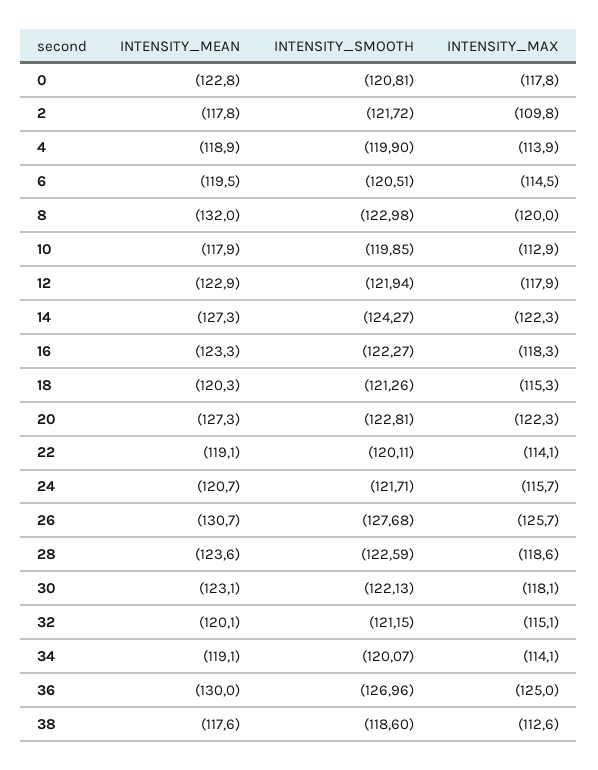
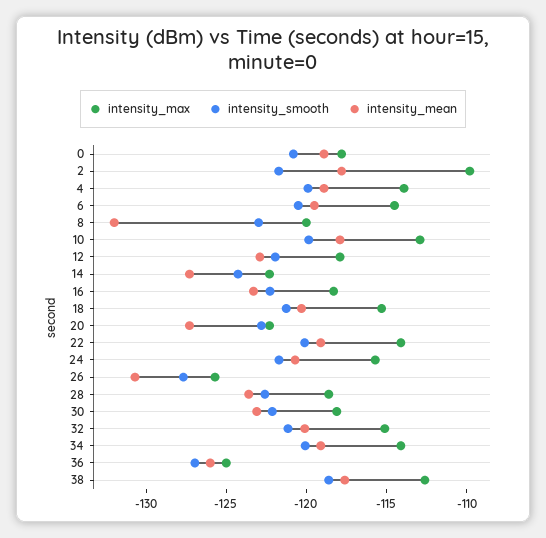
  {
    "INTENSITY_MEAN": {
-     "0": -122.8,
+     "0": -119,
      "2": -117.8,
      "4": -118.9,
      "6": -119.5,
      "8": -132,
      "10": -117.9,
      "12": -122.9,
      "14": -127.3,
      "16": -123.3,
      "18": -120.3,
      "20": -127.3,
      "22": -119.1,
      "24": -120.7,
      "26": -130.7,
      "28": -123.6,
      "30": -123.1,
      "32": -120.1,
      "34": -119.1,
-     "36": -130,
+     "36": -126,
      "38": -117.6
    },
    "INTENSITY_SMOOTH": {
      "0": -120.81,
      "2": -121.72,
      "4": -119.9,
      "6": -120.51,
      "8": -122.98,
      "10": -119.85,
      "12": -121.94,
      "14": -124.27,
      "16": -122.27,
      "18": -121.26,
      "20": -122.81,
      "22": -120.11,
      "24": -121.71,
      "26": -127.68,
      "28": -122.59,
      "30": -122.13,
      "32": -121.15,
      "34": -120.07,
      "36": -126.96,
      "38": -118.6
    },
    "INTENSITY_MAX": {
      "0": -117.8,
      "2": -109.8,
      "4": -113.9,
      "6": -114.5,
      "8": -120,
      "10": -112.9,
      "12": -117.9,
      "14": -122.3,
      "16": -118.3,
      "18": -115.3,
      "20": -122.3,
      "22": -114.1,
      "24": -115.7,
      "26": -125.7,
      "28": -118.6,
      "30": -118.1,
      "32": -115.1,
      "34": -114.1,
      "36": -125,
      "38": -112.6
    }
  }

